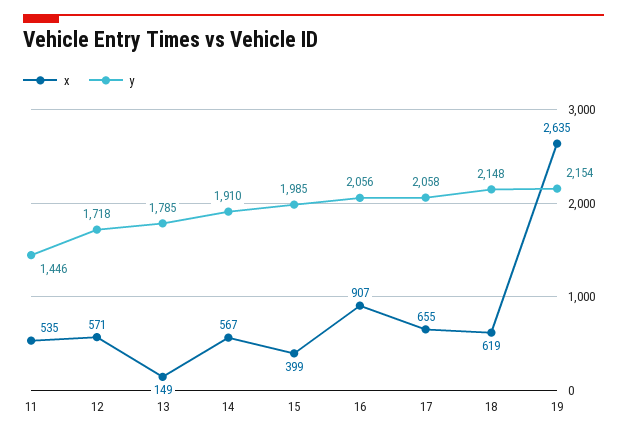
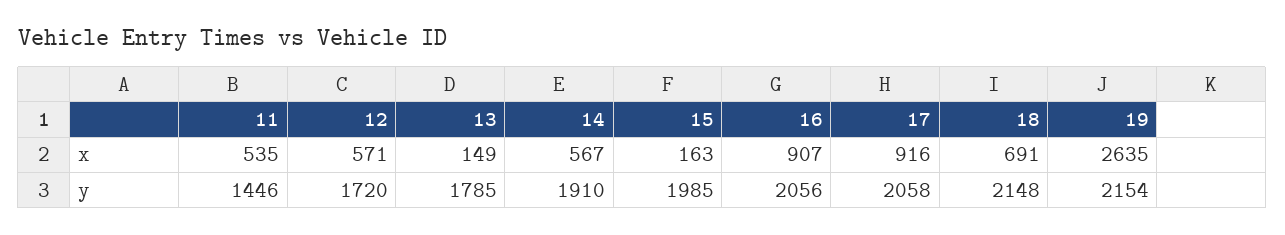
  {
    "x": {
      "11": 535,
      "12": 571,
      "13": 149,
      "14": 567,
-     "15": 399,
+     "15": 163,
      "16": 907,
-     "17": 655,
+     "17": 916,
-     "18": 619,
+     "18": 691,
      "19": 2635
    },
    "y": {
      "11": 1446,
-     "12": 1718,
+     "12": 1720,
      "13": 1785,
      "14": 1910,
      "15": 1985,
      "16": 2056,
      "17": 2058,
      "18": 2148,
      "19": 2154
    }
  }

